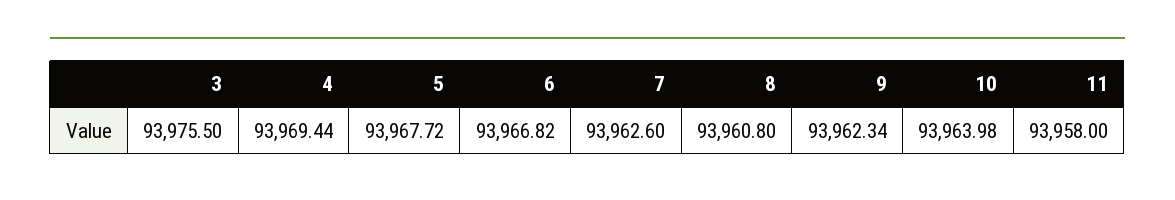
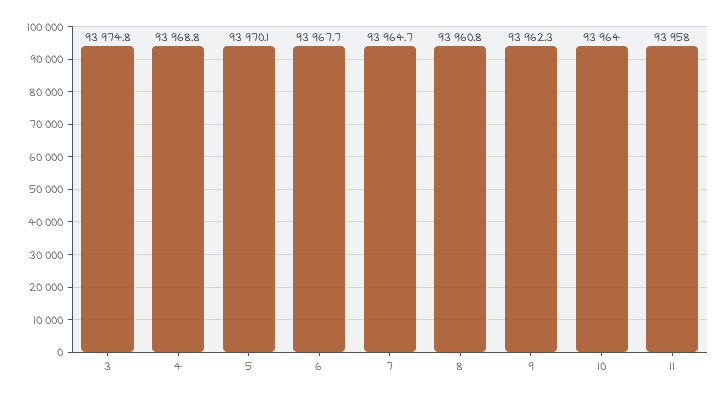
  {
-   "3": 93975.5,
+   "3": 93974.8,
-   "4": 93969.44,
+   "4": 93968.8,
-   "5": 93967.72,
+   "5": 93970.1,
-   "6": 93966.82,
+   "6": 93967.7,
-   "7": 93962.6,
+   "7": 93964.7,
    "8": 93960.8,
    "9": 93962.34,
    "10": 93963.98,
    "11": 93958
  }

